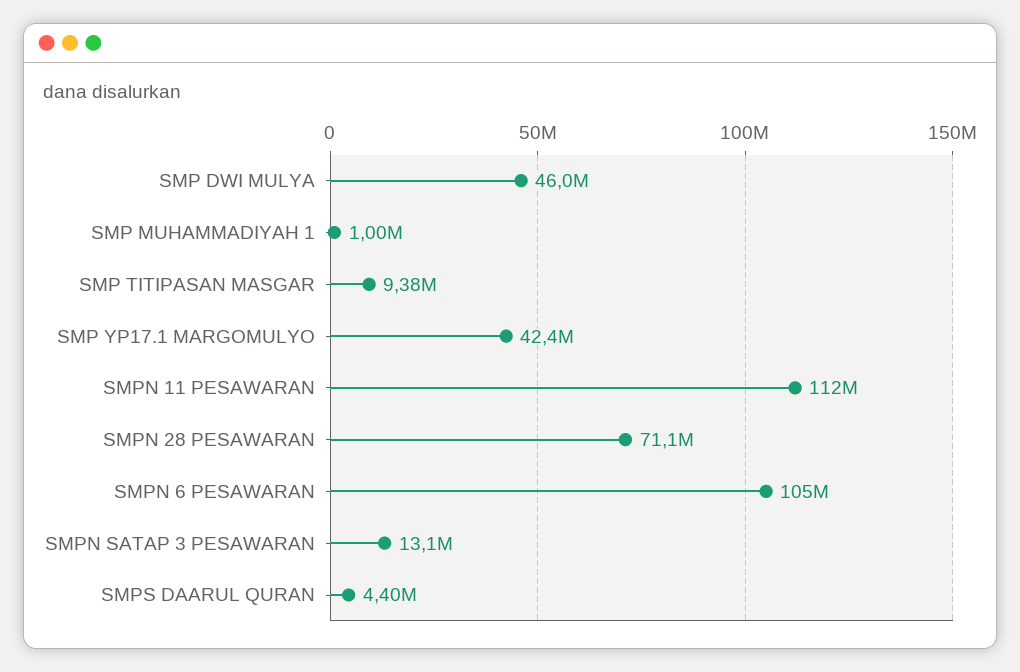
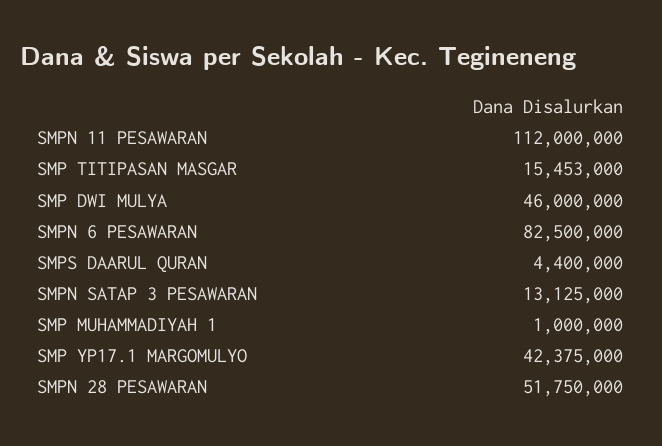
  {
    "SMP DWI MULYA": 46000000,
    "SMP MUHAMMADIYAH 1": 1000000,
-   "SMP TITIPASAN MASGAR": 9380000,
+   "SMP TITIPASAN MASGAR": 15453000,
    "SMP YP17.1 MARGOMULYO": 42375000,
    "SMPN 11 PESAWARAN": 112000000,
-   "SMPN 28 PESAWARAN": 71100000,
+   "SMPN 28 PESAWARAN": 51750000,
-   "SMPN 6 PESAWARAN": 105000000,
+   "SMPN 6 PESAWARAN": 82500000,
    "SMPN SATAP 3 PESAWARAN": 13125000,
    "SMPS DAARUL QURAN": 4400000
  }

